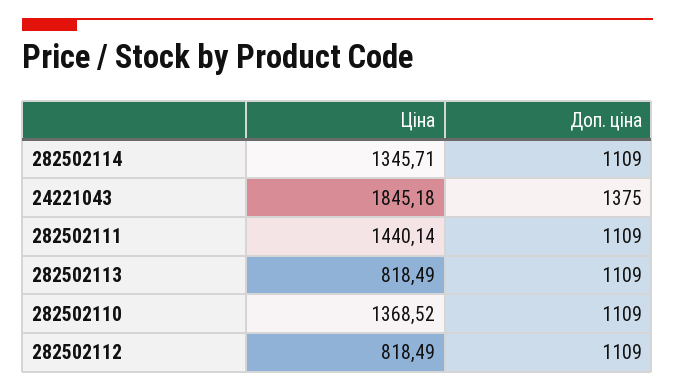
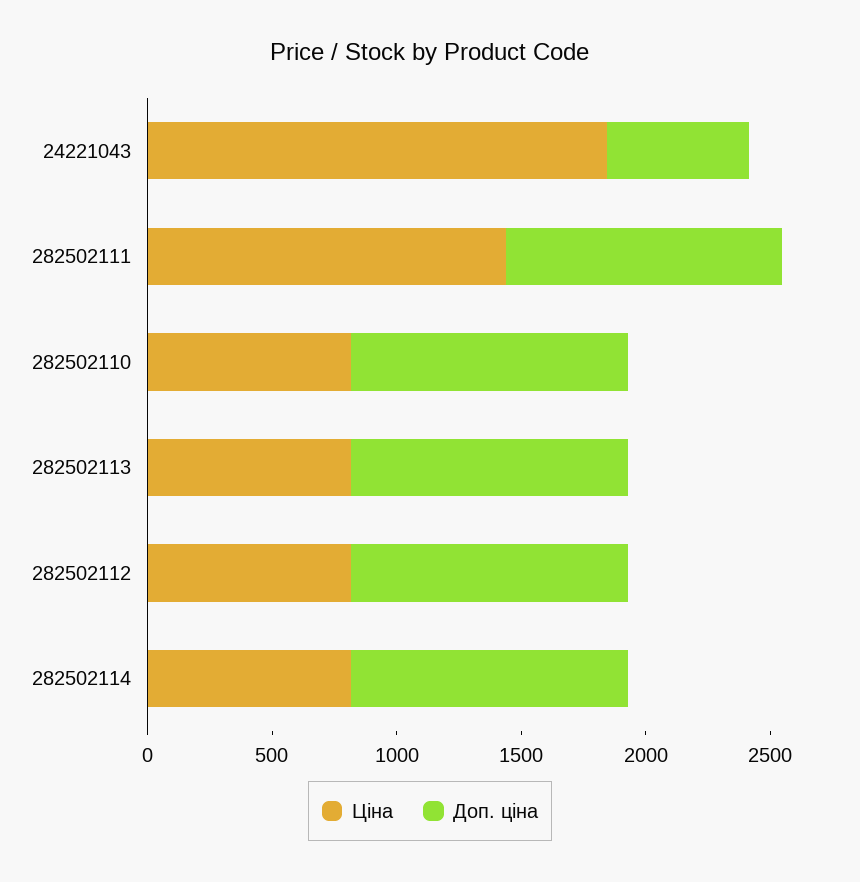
  {
    "Ціна": {
-     "282502114": 1345.71,
+     "282502114": 800,
      "24221043": 1845.18,
      "282502111": 1440.14,
      "282502113": 818.49,
-     "282502110": 1368.52,
+     "282502110": 800,
      "282502112": 818.49
    },
    "Доп. ціна": {
      "282502114": 1109,
-     "24221043": 1375,
+     "24221043": 600,
      "282502111": 1109,
      "282502113": 1109,
      "282502110": 1109,
      "282502112": 1109
    }
  }

